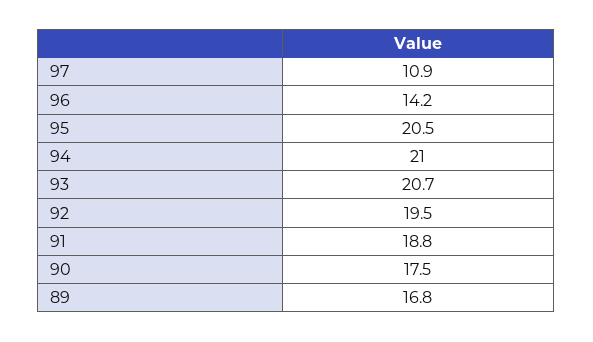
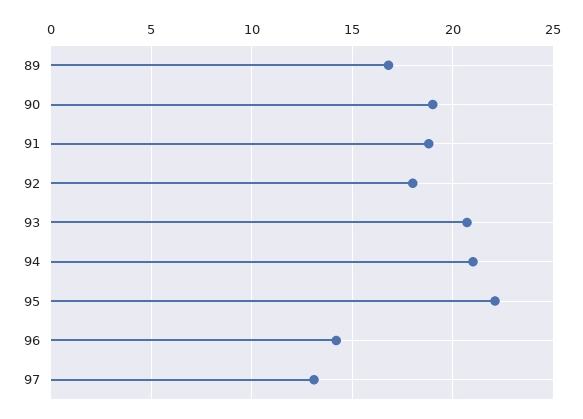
  {
-   "97": 10.9,
+   "97": 13,
    "96": 14.2,
-   "95": 20.5,
+   "95": 22,
    "94": 21,
    "93": 20.7,
-   "92": 19.5,
+   "92": 18,
    "91": 18.8,
-   "90": 17.5,
+   "90": 19,
    "89": 16.8
  }

